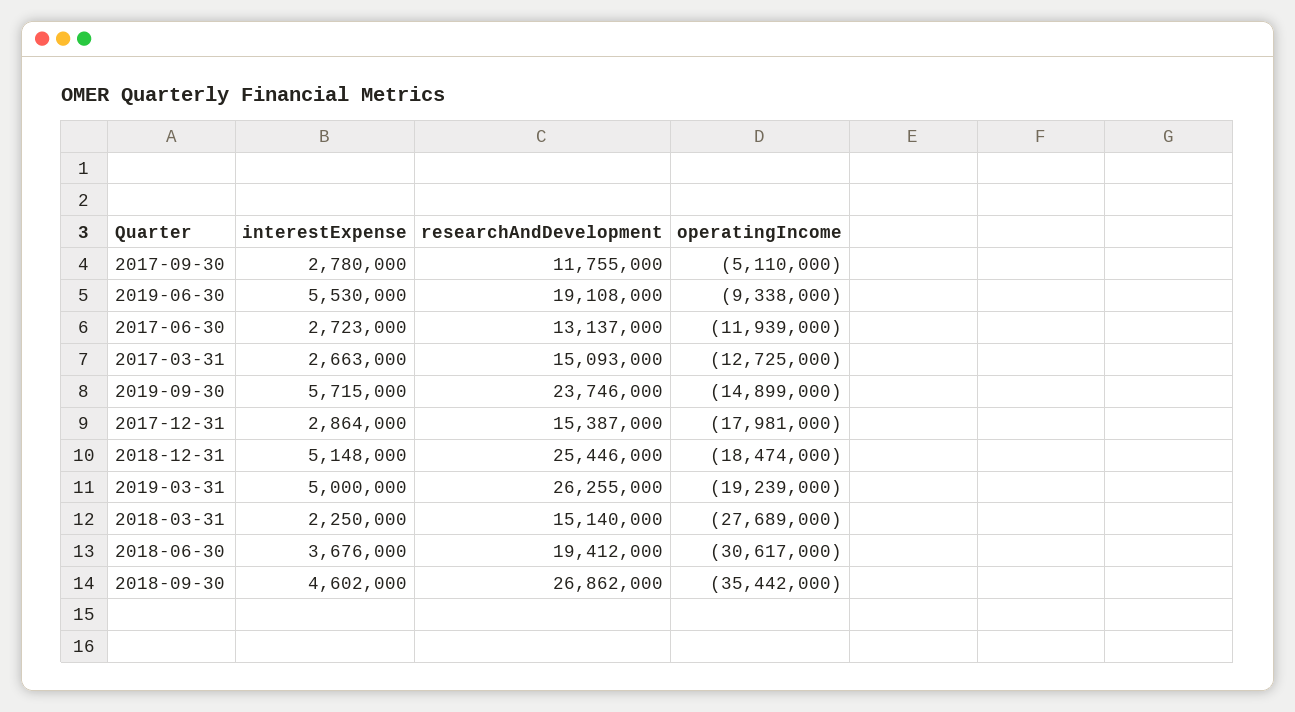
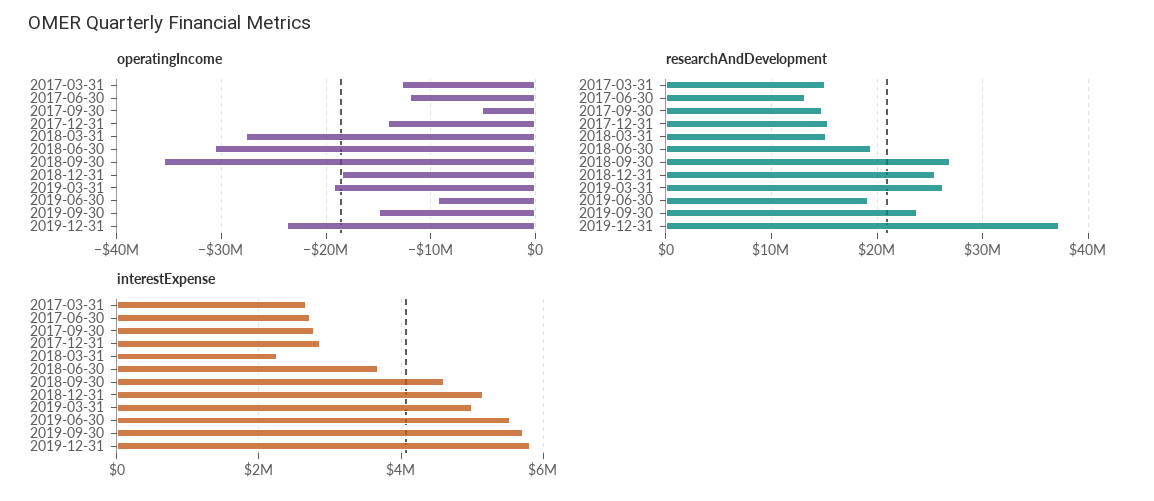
  {
    "interestExpense": {
      "2017-09-30": 2780000,
      "2019-06-30": 5530000,
      "2017-06-30": 2723000,
      "2017-03-31": 2663000,
      "2019-09-30": 5715000,
      "2017-12-31": 2864000,
      "2018-12-31": 5148000,
      "2019-03-31": 5000000,
      "2018-03-31": 2250000,
      "2018-06-30": 3676000,
-     "2018-09-30": 4602000
+     "2018-09-30": 4602000,
+     "2019-12-31": 5800000
    },
    "researchAndDevelopment": {
-     "2017-09-30": 11755000,
+     "2017-09-30": 15000000,
      "2019-06-30": 19108000,
      "2017-06-30": 13137000,
      "2017-03-31": 15093000,
      "2019-09-30": 23746000,
      "2017-12-31": 15387000,
      "2018-12-31": 25446000,
      "2019-03-31": 26255000,
      "2018-03-31": 15140000,
      "2018-06-30": 19412000,
-     "2018-09-30": 26862000
+     "2018-09-30": 26862000,
+     "2019-12-31": 37000000
    },
    "operatingIncome": {
      "2017-09-30": -5110000,
      "2019-06-30": -9338000,
      "2017-06-30": -11939000,
      "2017-03-31": -12725000,
      "2019-09-30": -14899000,
-     "2017-12-31": -17981000,
+     "2017-12-31": -14000000,
      "2018-12-31": -18474000,
      "2019-03-31": -19239000,
      "2018-03-31": -27689000,
      "2018-06-30": -30617000,
-     "2018-09-30": -35442000
+     "2018-09-30": -35442000,
+     "2019-12-31": -24000000
    }
  }

